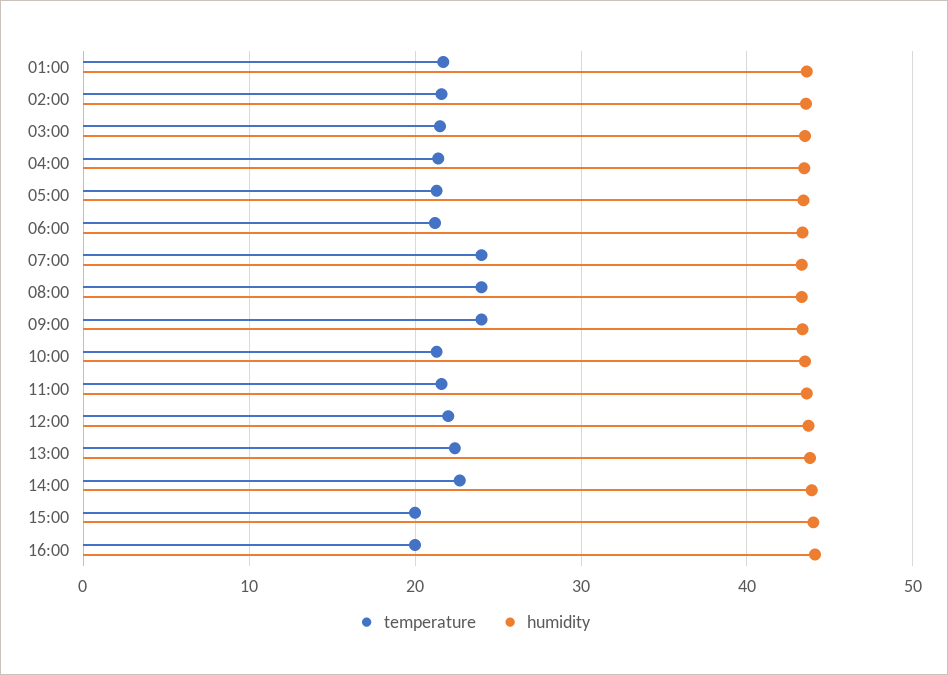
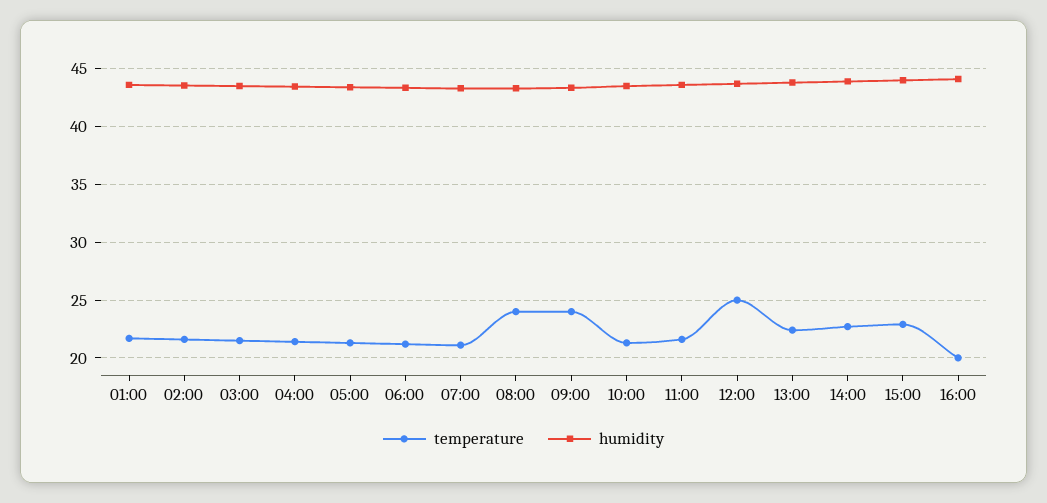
  {
    "temperature": {
      "01:00": 22,
      "02:00": 22,
      "03:00": 22,
      "04:00": 21,
      "05:00": 21,
      "06:00": 21,
-     "07:00": 24,
+     "07:00": 21,
      "08:00": 24,
      "09:00": 24,
      "10:00": 21,
      "11:00": 22,
-     "12:00": 22,
+     "12:00": 25,
      "13:00": 22,
      "14:00": 23,
-     "15:00": 20,
+     "15:00": 23,
      "16:00": 20
    },
    "humidity": {
      "01:00": 44,
      "02:00": 44,
      "03:00": 44,
      "04:00": 43,
      "05:00": 43,
      "06:00": 43,
      "07:00": 43,
      "08:00": 43,
      "09:00": 43,
      "10:00": 44,
      "11:00": 44,
      "12:00": 44,
      "13:00": 44,
      "14:00": 44,
      "15:00": 44,
      "16:00": 44
    }
  }

